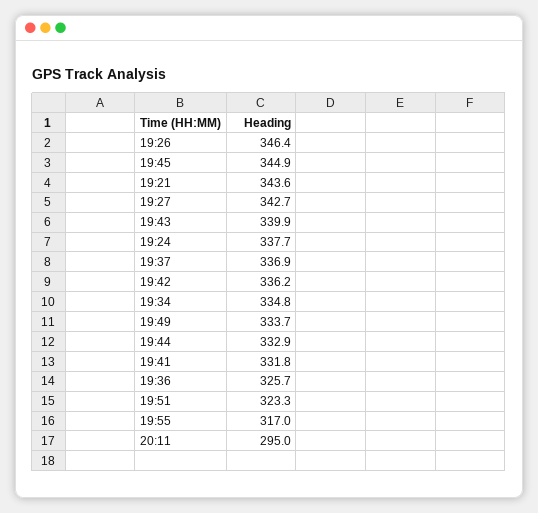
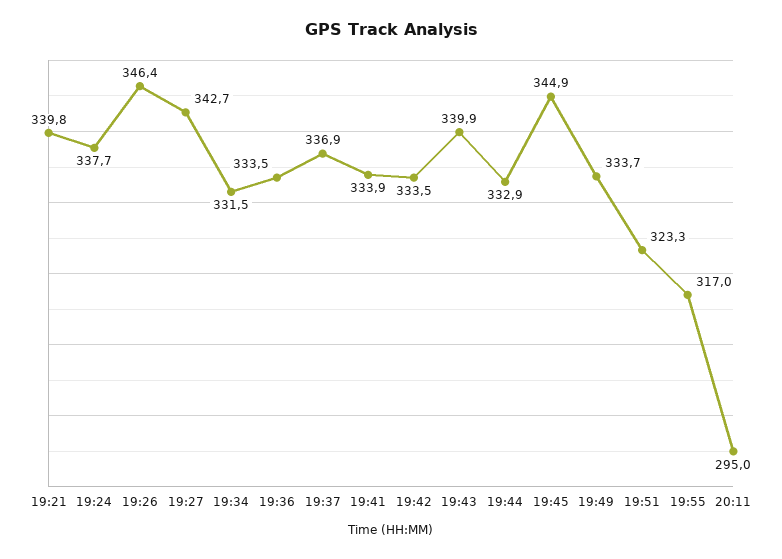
  {
    "19:26": 346.4,
    "19:45": 344.9,
-   "19:21": 343.6,
+   "19:21": 339.8,
    "19:27": 342.7,
    "19:43": 339.9,
    "19:24": 337.7,
    "19:37": 336.9,
-   "19:42": 336.2,
+   "19:42": 333.5,
-   "19:34": 334.8,
+   "19:34": 331.5,
    "19:49": 333.7,
    "19:44": 332.9,
-   "19:41": 331.8,
+   "19:41": 333.9,
-   "19:36": 325.7,
+   "19:36": 333.5,
    "19:51": 323.3,
    "19:55": 317,
    "20:11": 295
  }

